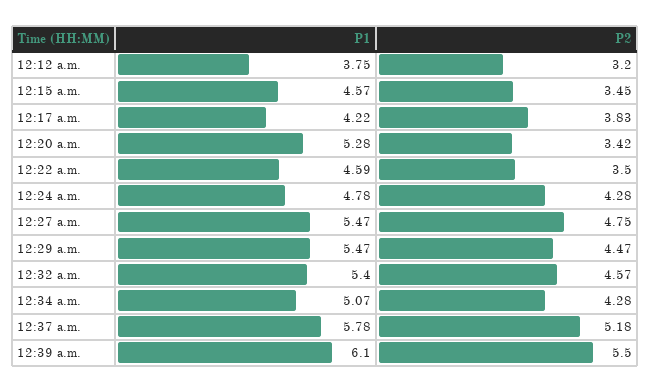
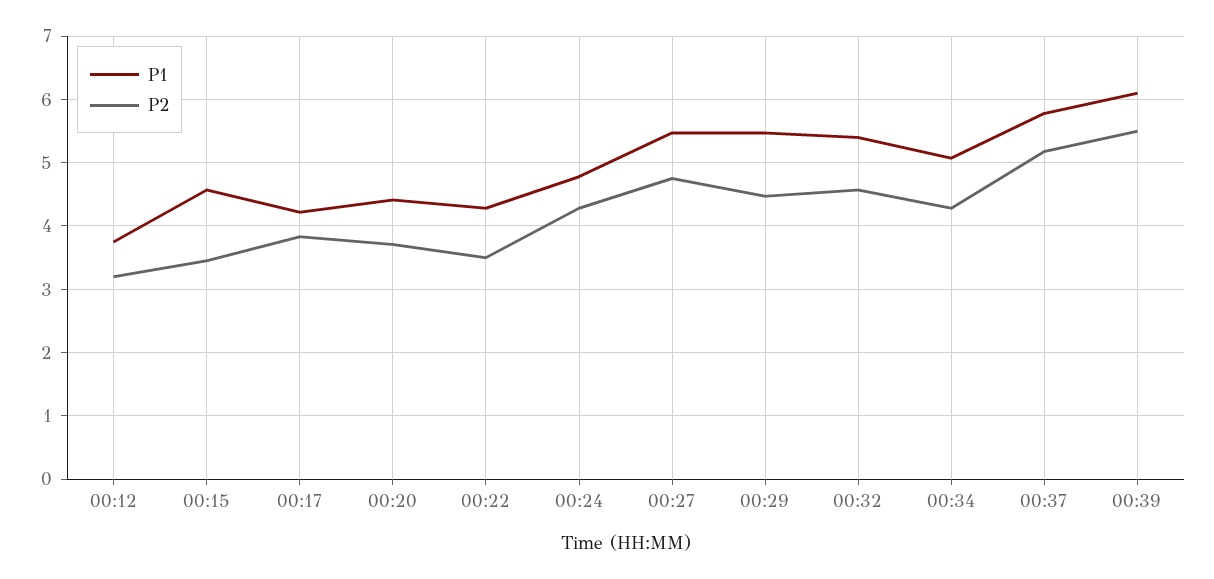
  {
    "P1": {
      "12:12 a.m.": 3.75,
      "12:15 a.m.": 4.57,
      "12:17 a.m.": 4.22,
-     "12:20 a.m.": 5.28,
+     "12:20 a.m.": 4.4,
-     "12:22 a.m.": 4.59,
+     "12:22 a.m.": 4.3,
      "12:24 a.m.": 4.78,
      "12:27 a.m.": 5.47,
      "12:29 a.m.": 5.47,
      "12:32 a.m.": 5.4,
      "12:34 a.m.": 5.07,
      "12:37 a.m.": 5.78,
      "12:39 a.m.": 6.1
    },
    "P2": {
      "12:12 a.m.": 3.2,
      "12:15 a.m.": 3.45,
      "12:17 a.m.": 3.83,
-     "12:20 a.m.": 3.42,
+     "12:20 a.m.": 3.7,
      "12:22 a.m.": 3.5,
      "12:24 a.m.": 4.28,
      "12:27 a.m.": 4.75,
      "12:29 a.m.": 4.47,
      "12:32 a.m.": 4.57,
      "12:34 a.m.": 4.28,
      "12:37 a.m.": 5.18,
      "12:39 a.m.": 5.5
    }
  }

